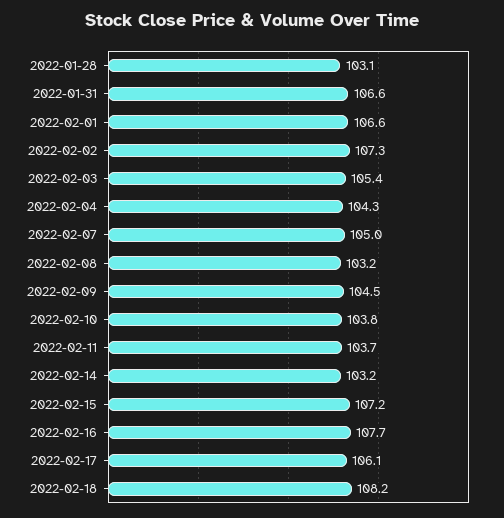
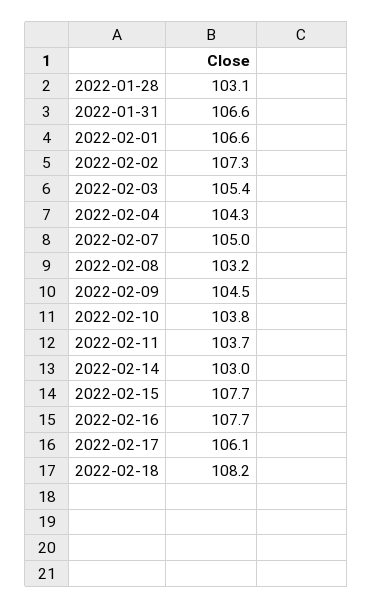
  {
    "2022-01-28": 103.1,
    "2022-01-31": 106.6,
    "2022-02-01": 106.6,
    "2022-02-02": 107.3,
    "2022-02-03": 105.4,
    "2022-02-04": 104.3,
    "2022-02-07": 105,
    "2022-02-08": 103.2,
    "2022-02-09": 104.5,
    "2022-02-10": 103.8,
    "2022-02-11": 103.7,
-   "2022-02-14": 103.2,
+   "2022-02-14": 103,
-   "2022-02-15": 107.2,
+   "2022-02-15": 107.7,
    "2022-02-16": 107.7,
    "2022-02-17": 106.1,
    "2022-02-18": 108.2
  }

